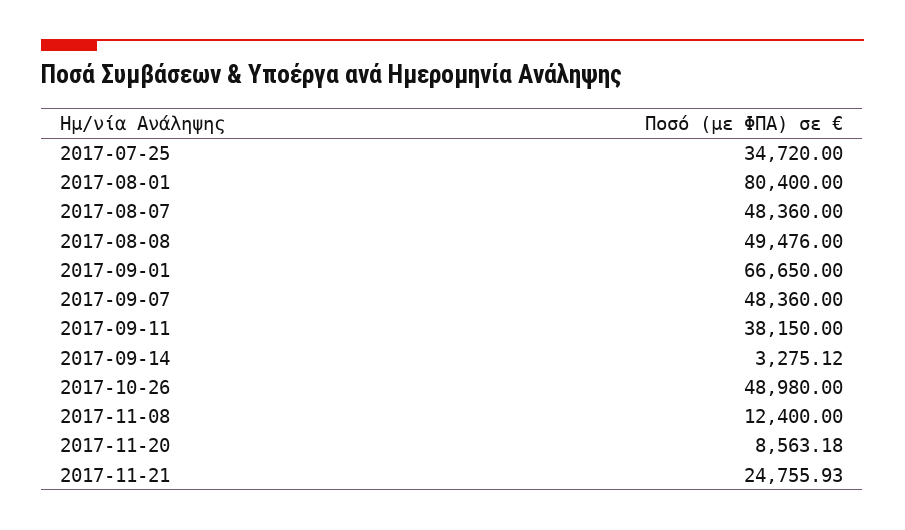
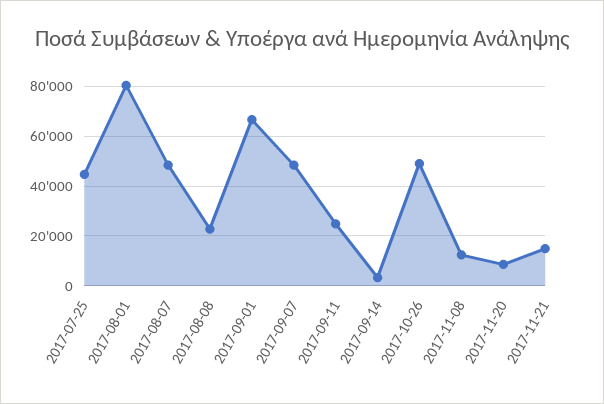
  {
-   "2017-07-25": 34720,
+   "2017-07-25": 45000,
    "2017-08-01": 80400,
    "2017-08-07": 48360,
-   "2017-08-08": 49476,
+   "2017-08-08": 22500,
    "2017-09-01": 66650,
    "2017-09-07": 48360,
-   "2017-09-11": 38150,
+   "2017-09-11": 25000,
    "2017-09-14": 3275.12,
    "2017-10-26": 48980,
    "2017-11-08": 12400,
    "2017-11-20": 8563.18,
-   "2017-11-21": 24755.93
+   "2017-11-21": 15000
  }

